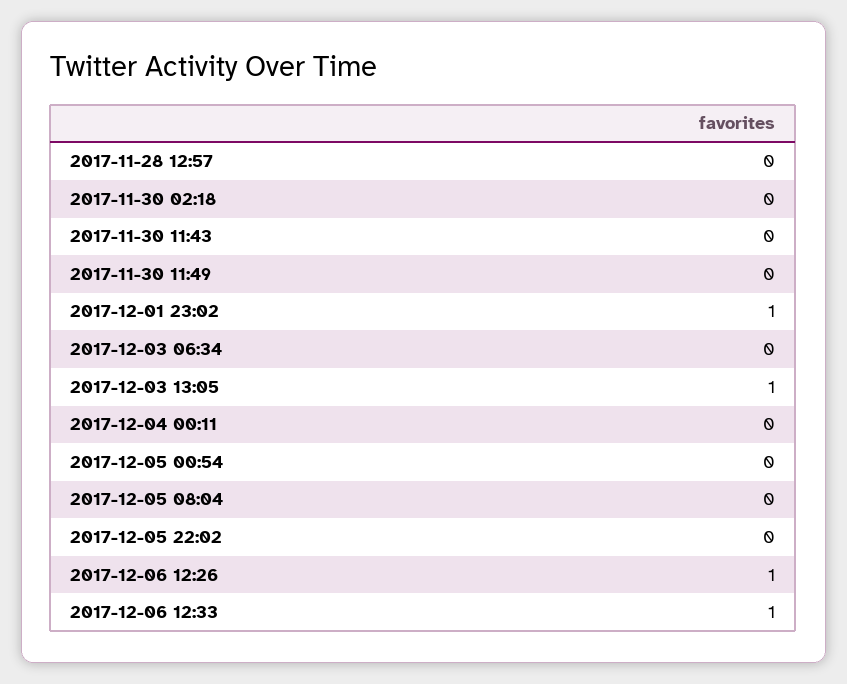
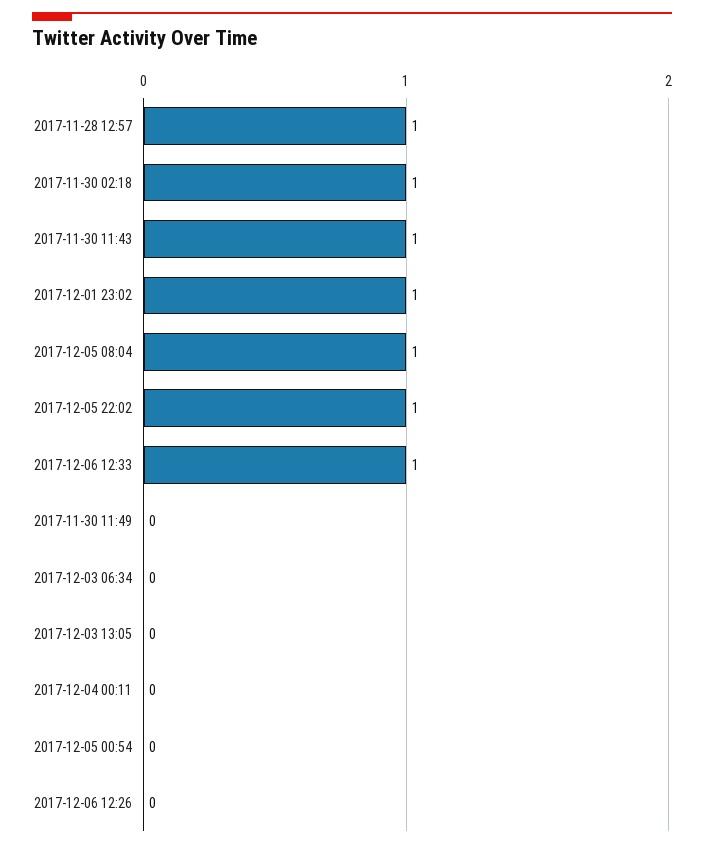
  {
-   "2017-11-28 12:57": 0,
+   "2017-11-28 12:57": 1,
-   "2017-11-30 02:18": 0,
+   "2017-11-30 02:18": 1,
-   "2017-11-30 11:43": 0,
+   "2017-11-30 11:43": 1,
    "2017-11-30 11:49": 0,
    "2017-12-01 23:02": 1,
    "2017-12-03 06:34": 0,
-   "2017-12-03 13:05": 1,
+   "2017-12-03 13:05": 0,
    "2017-12-04 00:11": 0,
    "2017-12-05 00:54": 0,
-   "2017-12-05 08:04": 0,
+   "2017-12-05 08:04": 1,
-   "2017-12-05 22:02": 0,
+   "2017-12-05 22:02": 1,
-   "2017-12-06 12:26": 1,
+   "2017-12-06 12:26": 0,
    "2017-12-06 12:33": 1
  }

